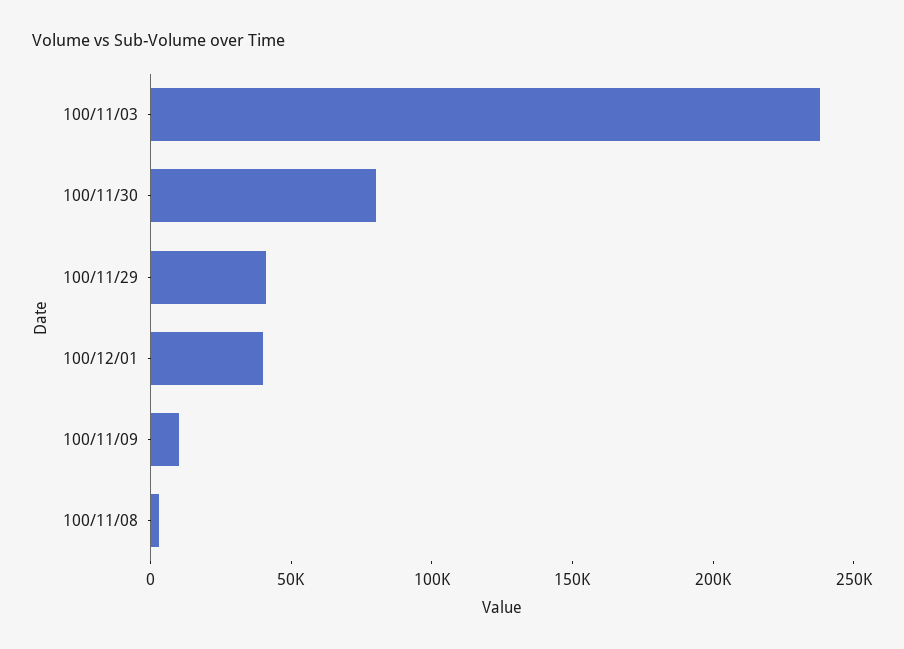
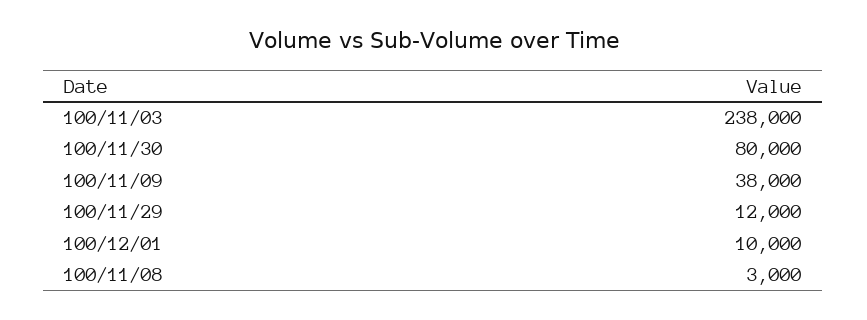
  {
    "100/11/03": 238000,
    "100/11/30": 80000,
-   "100/11/29": 40000,
+   "100/11/29": 12000,
-   "100/12/01": 40000,
+   "100/12/01": 10000,
-   "100/11/09": 10000,
+   "100/11/09": 38000,
    "100/11/08": 3000
  }

